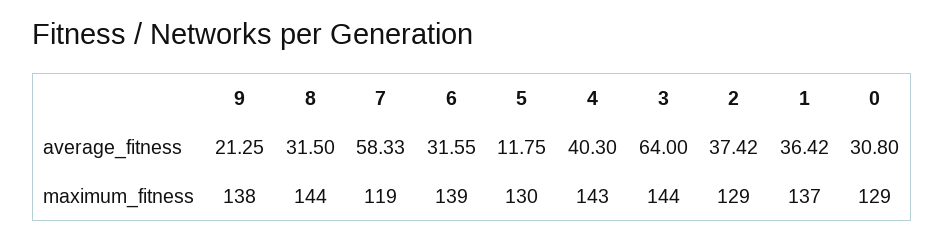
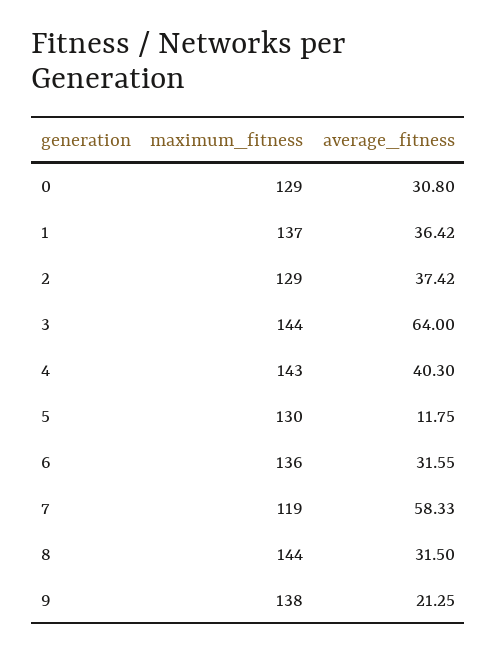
  {
    "9": {
      "average_fitness": 21.25,
      "maximum_fitness": 138
    },
    "8": {
      "average_fitness": 31.5,
      "maximum_fitness": 144
    },
    "7": {
      "average_fitness": 58.33,
      "maximum_fitness": 119
    },
    "6": {
      "average_fitness": 31.55,
-     "maximum_fitness": 139
+     "maximum_fitness": 136
    },
    "5": {
      "average_fitness": 11.75,
      "maximum_fitness": 130
    },
    "4": {
      "average_fitness": 40.3,
      "maximum_fitness": 143
    },
    "3": {
      "average_fitness": 64,
      "maximum_fitness": 144
    },
    "2": {
      "average_fitness": 37.42,
      "maximum_fitness": 129
    },
    "1": {
      "average_fitness": 36.42,
      "maximum_fitness": 137
    },
    "0": {
      "average_fitness": 30.8,
      "maximum_fitness": 129
    }
  }

